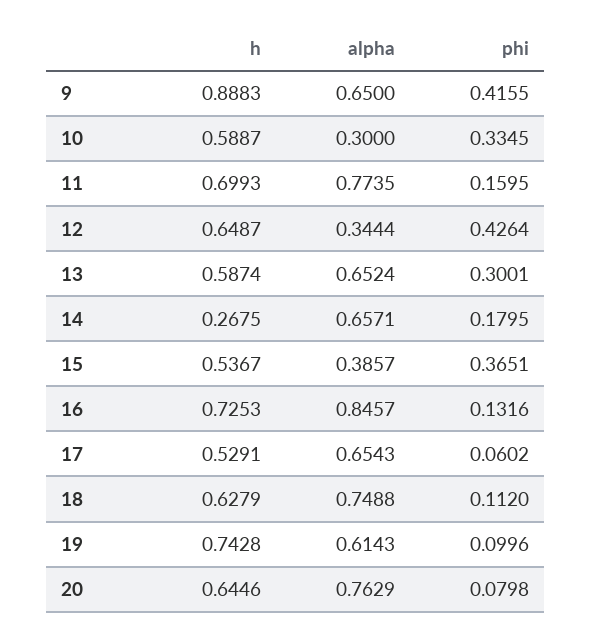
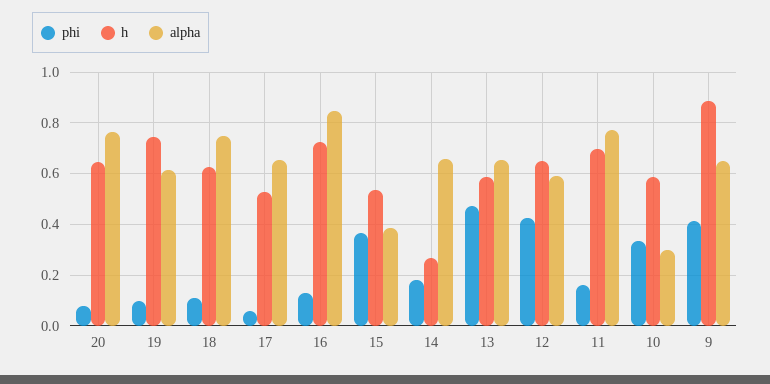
  {
    "h": {
      "9": 0.8883,
      "10": 0.5887,
      "11": 0.6993,
      "12": 0.6487,
      "13": 0.5874,
      "14": 0.2675,
      "15": 0.5367,
      "16": 0.7253,
      "17": 0.5291,
      "18": 0.6279,
      "19": 0.7428,
      "20": 0.6446
    },
    "alpha": {
      "9": 0.65,
      "10": 0.3,
      "11": 0.7735,
-     "12": 0.3444,
+     "12": 0.6,
      "13": 0.6524,
      "14": 0.6571,
      "15": 0.3857,
      "16": 0.8457,
      "17": 0.6543,
      "18": 0.7488,
      "19": 0.6143,
      "20": 0.7629
    },
    "phi": {
      "9": 0.4155,
      "10": 0.3345,
      "11": 0.1595,
      "12": 0.4264,
-     "13": 0.3001,
+     "13": 0.475,
      "14": 0.1795,
      "15": 0.3651,
      "16": 0.1316,
      "17": 0.0602,
      "18": 0.112,
      "19": 0.0996,
      "20": 0.0798
    }
  }

